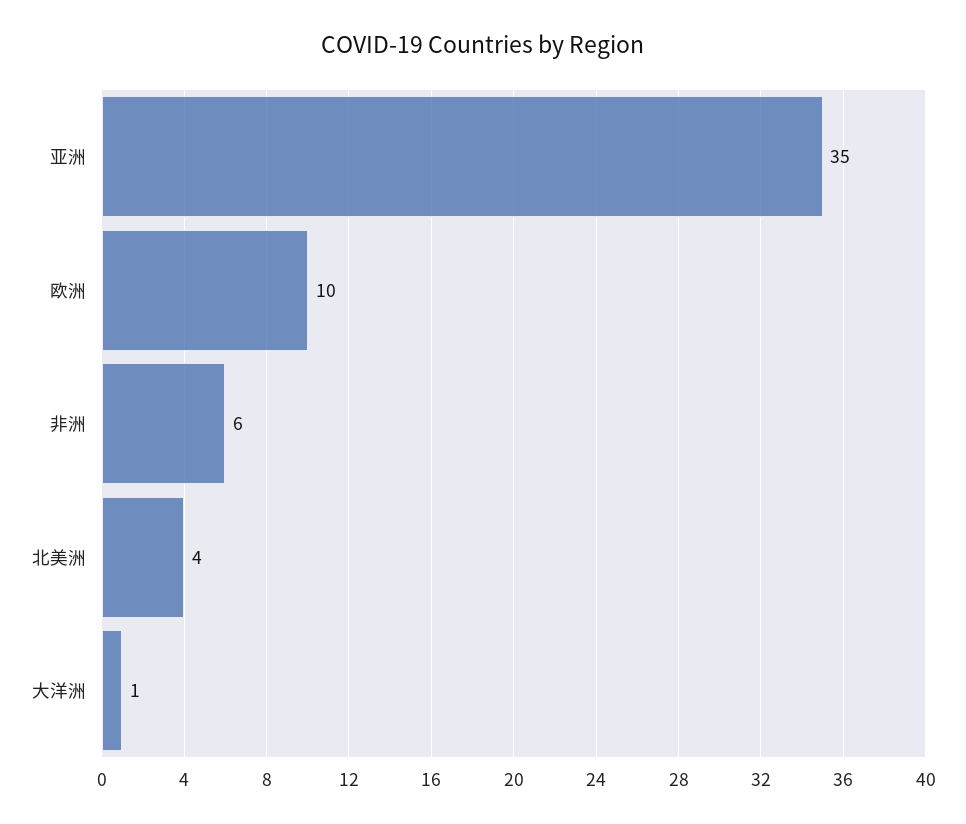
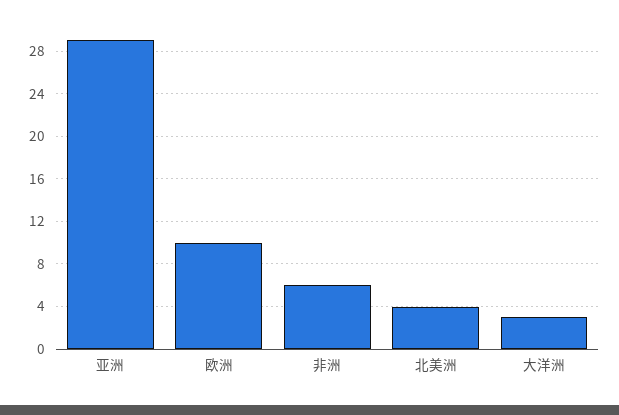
  {
-   "亚洲": 35,
+   "亚洲": 29,
    "欧洲": 10,
    "非洲": 6,
    "北美洲": 4,
-   "大洋洲": 1
+   "大洋洲": 3
  }

